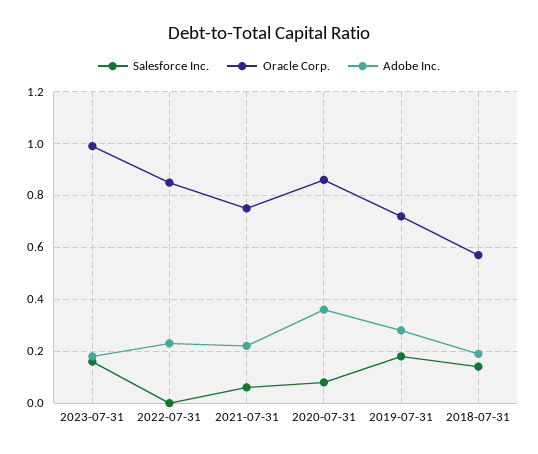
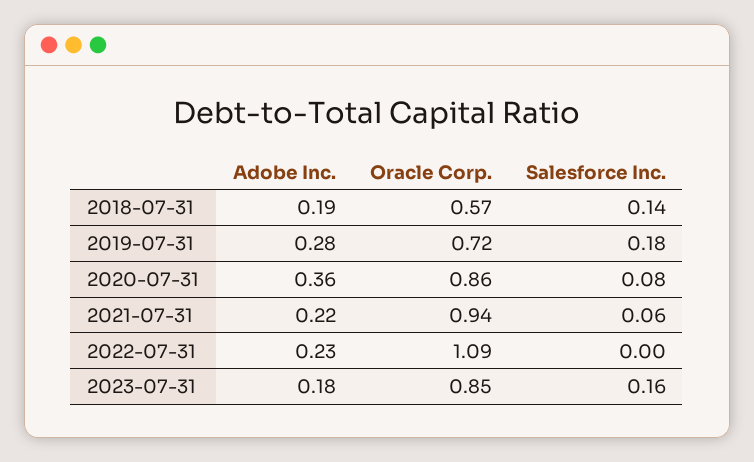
  {
    "Salesforce Inc.": {
      "2023-07-31": 0.16,
      "2022-07-31": 0,
      "2021-07-31": 0.06,
      "2020-07-31": 0.08,
      "2019-07-31": 0.18,
      "2018-07-31": 0.14
    },
    "Oracle Corp.": {
-     "2023-07-31": 1,
+     "2023-07-31": 0.85,
-     "2022-07-31": 0.85,
+     "2022-07-31": 1.09,
-     "2021-07-31": 0.75,
+     "2021-07-31": 0.94,
      "2020-07-31": 0.86,
      "2019-07-31": 0.72,
      "2018-07-31": 0.57
    },
    "Adobe Inc.": {
      "2023-07-31": 0.18,
      "2022-07-31": 0.23,
      "2021-07-31": 0.22,
      "2020-07-31": 0.36,
      "2019-07-31": 0.28,
      "2018-07-31": 0.19
    }
  }

